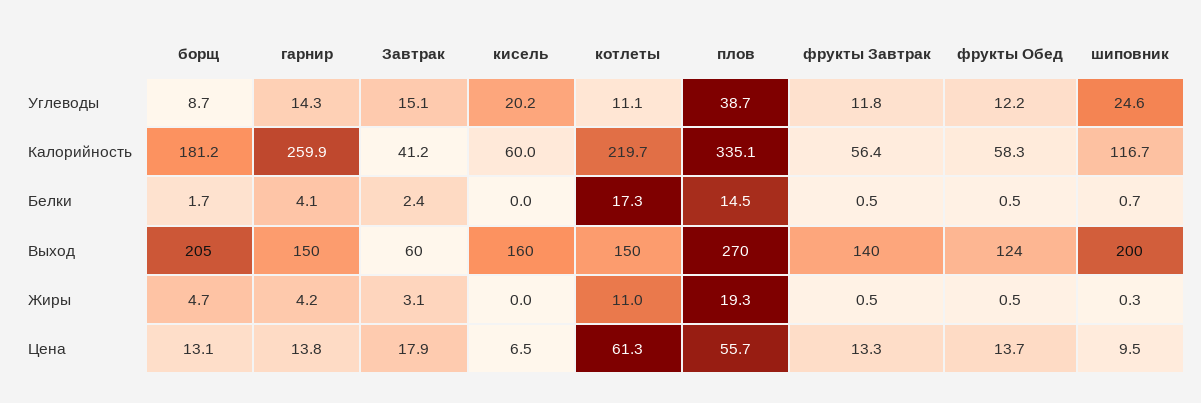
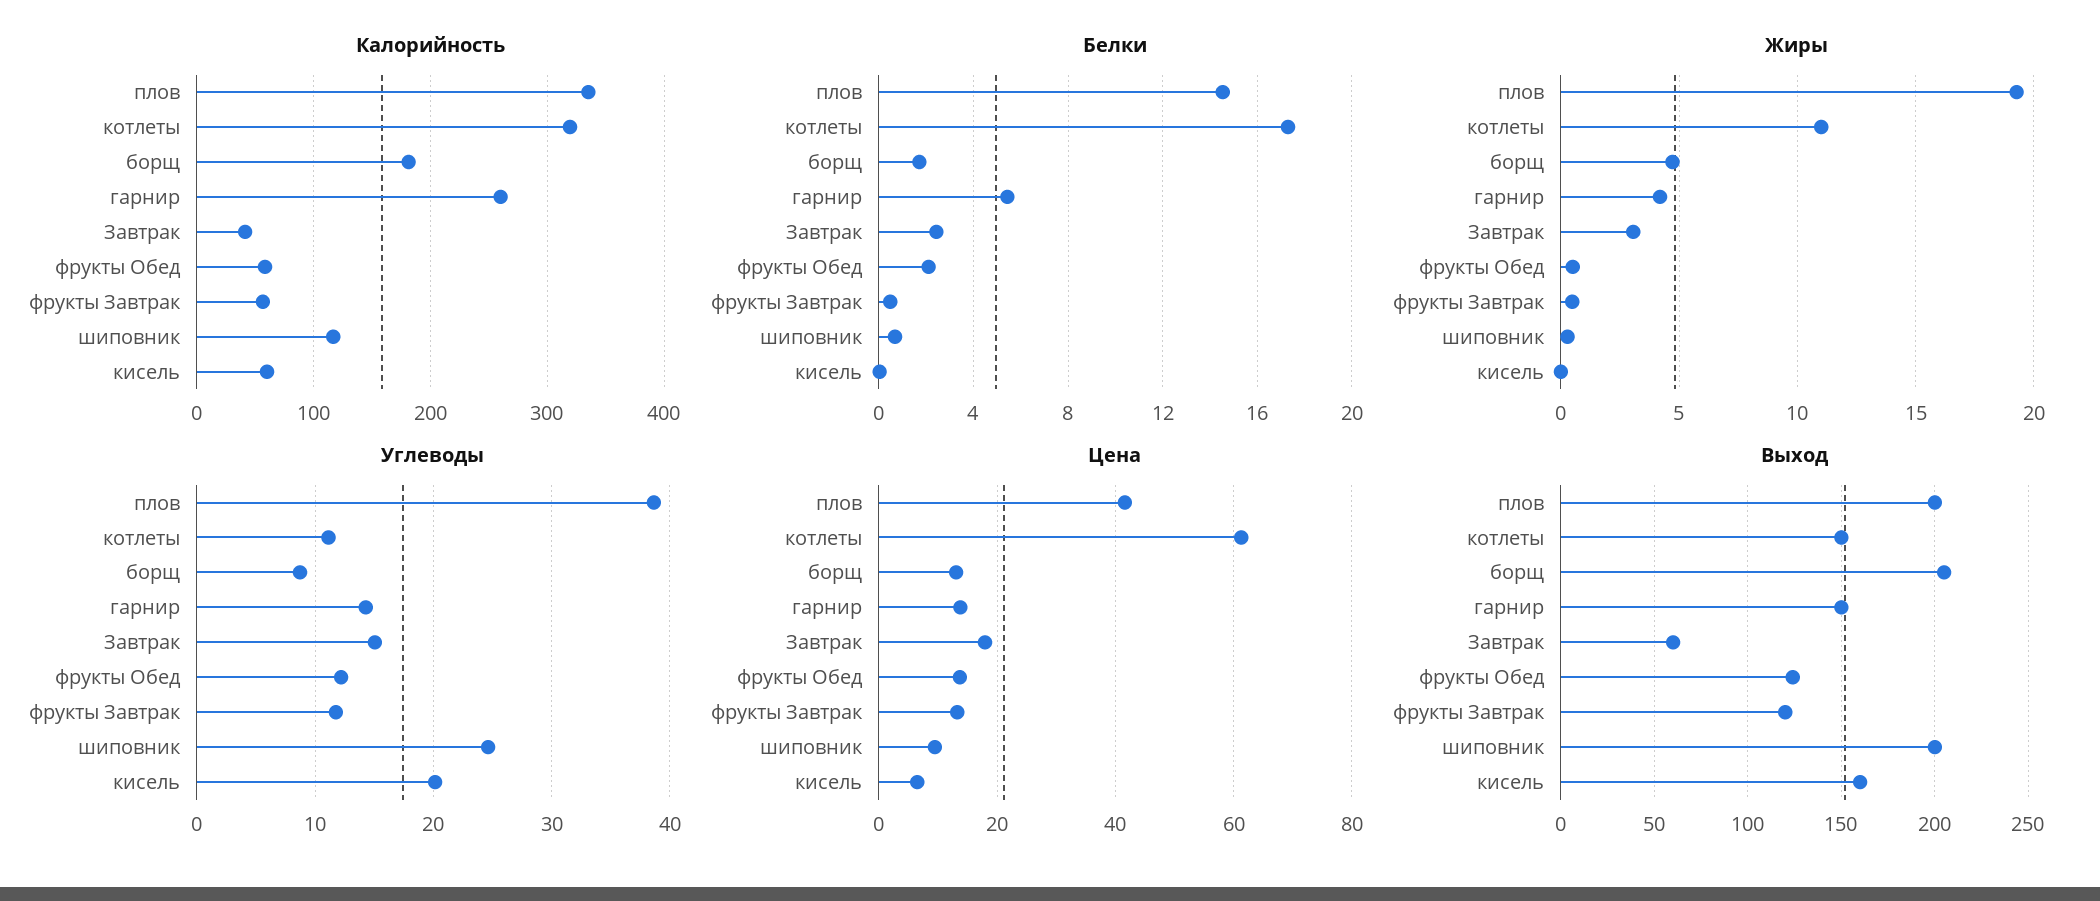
  {
    "Углеводы": {
      "борщ": 8.7,
      "гарнир": 14.3,
      "Завтрак": 15.1,
      "кисель": 20.2,
      "котлеты": 11.1,
      "плов": 38.7,
      "фрукты Завтрак": 11.8,
      "фрукты Обед": 12.2,
      "шиповник": 24.6
    },
    "Калорийность": {
      "борщ": 181.2,
      "гарнир": 259.9,
      "Завтрак": 41.2,
      "кисель": 60,
-     "котлеты": 219.7,
+     "котлеты": 320,
      "плов": 335.1,
      "фрукты Завтрак": 56.4,
      "фрукты Обед": 58.3,
      "шиповник": 116.7
    },
    "Белки": {
      "борщ": 1.7,
-     "гарнир": 4.1,
+     "гарнир": 5.5,
      "Завтрак": 2.4,
      "кисель": 0,
      "котлеты": 17.3,
      "плов": 14.5,
      "фрукты Завтрак": 0.5,
-     "фрукты Обед": 0.5,
+     "фрукты Обед": 2,
      "шиповник": 0.7
    },
    "Выход": {
      "борщ": 205,
      "гарнир": 150,
      "Завтрак": 60,
      "кисель": 160,
      "котлеты": 150,
-     "плов": 270,
+     "плов": 200,
-     "фрукты Завтрак": 140,
+     "фрукты Завтрак": 120,
      "фрукты Обед": 124,
      "шиповник": 200
    },
    "Жиры": {
      "борщ": 4.7,
      "гарнир": 4.2,
      "Завтрак": 3.1,
      "кисель": 0,
      "котлеты": 11,
      "плов": 19.3,
      "фрукты Завтрак": 0.5,
      "фрукты Обед": 0.5,
      "шиповник": 0.3
    },
    "Цена": {
      "борщ": 13.1,
      "гарнир": 13.8,
      "Завтрак": 17.9,
      "кисель": 6.5,
      "котлеты": 61.3,
-     "плов": 55.7,
+     "плов": 42,
      "фрукты Завтрак": 13.3,
      "фрукты Обед": 13.7,
      "шиповник": 9.5
    }
  }

